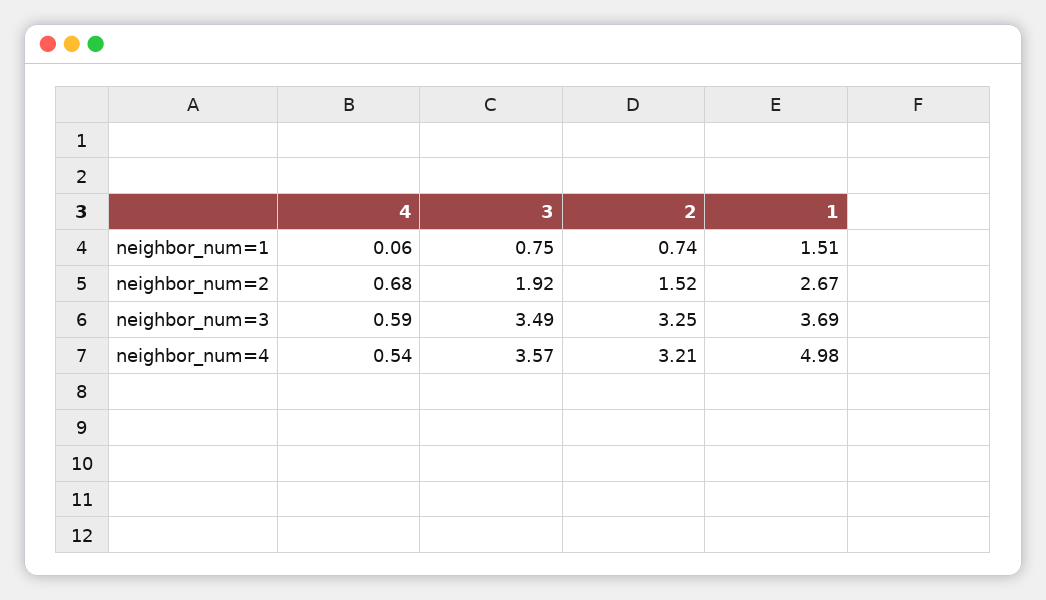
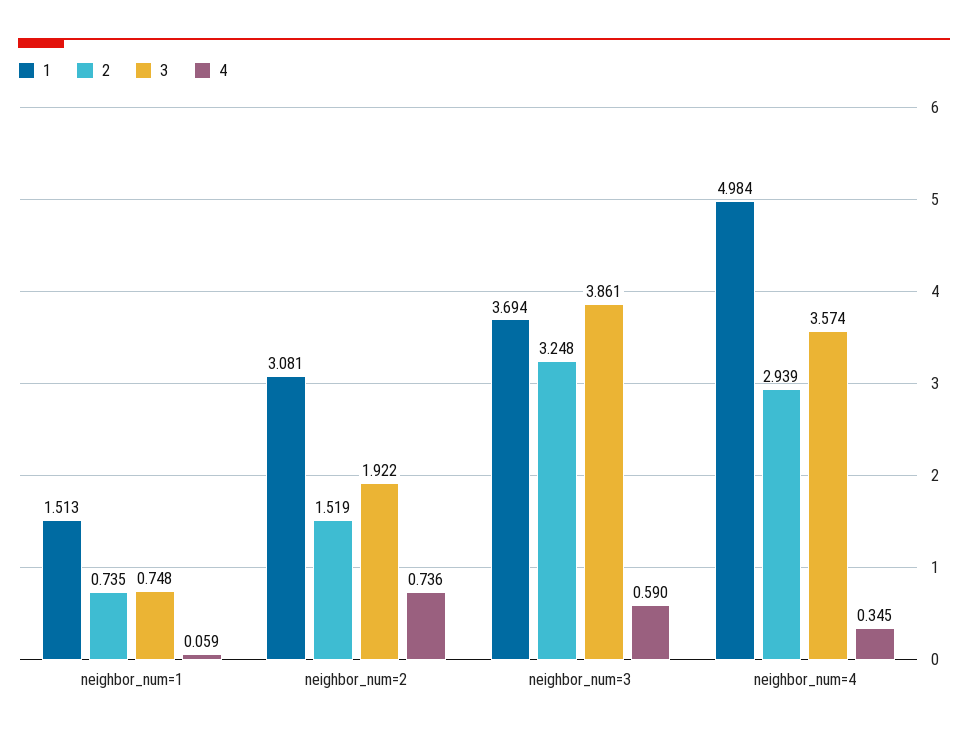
  {
    "4": {
      "neighbor_num=1": 0.059,
-     "neighbor_num=2": 0.68,
+     "neighbor_num=2": 0.736,
      "neighbor_num=3": 0.59,
-     "neighbor_num=4": 0.54
+     "neighbor_num=4": 0.345
    },
    "3": {
      "neighbor_num=1": 0.748,
      "neighbor_num=2": 1.922,
-     "neighbor_num=3": 3.49,
+     "neighbor_num=3": 3.861,
      "neighbor_num=4": 3.574
    },
    "2": {
      "neighbor_num=1": 0.735,
      "neighbor_num=2": 1.519,
      "neighbor_num=3": 3.248,
-     "neighbor_num=4": 3.21
+     "neighbor_num=4": 2.939
    },
    "1": {
      "neighbor_num=1": 1.513,
-     "neighbor_num=2": 2.67,
+     "neighbor_num=2": 3.081,
      "neighbor_num=3": 3.694,
      "neighbor_num=4": 4.984
    }
  }

